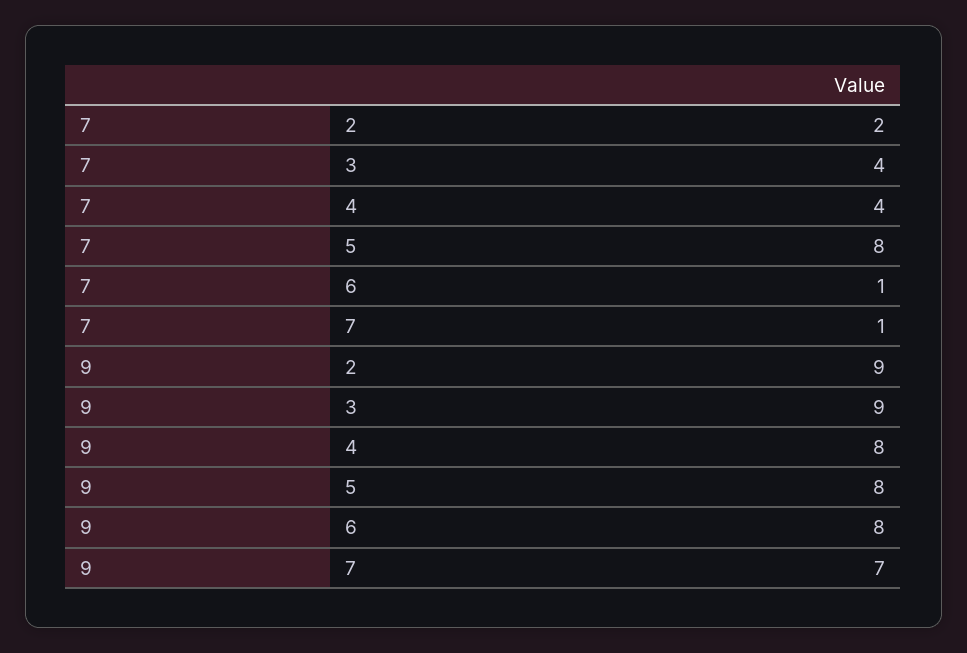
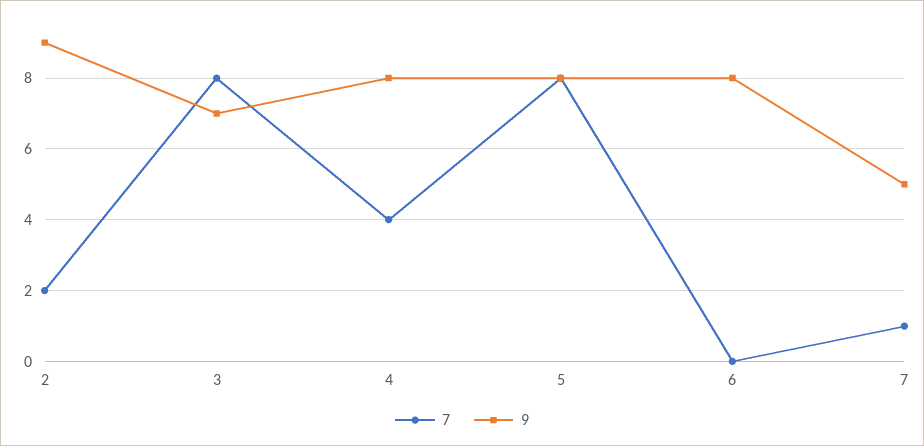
  {
    "7": {
      "2": 2,
-     "3": 4,
+     "3": 8,
      "4": 4,
      "5": 8,
-     "6": 1,
+     "6": 0,
      "7": 1
    },
    "9": {
      "2": 9,
-     "3": 9,
+     "3": 7,
      "4": 8,
      "5": 8,
      "6": 8,
-     "7": 7
+     "7": 5
    }
  }

